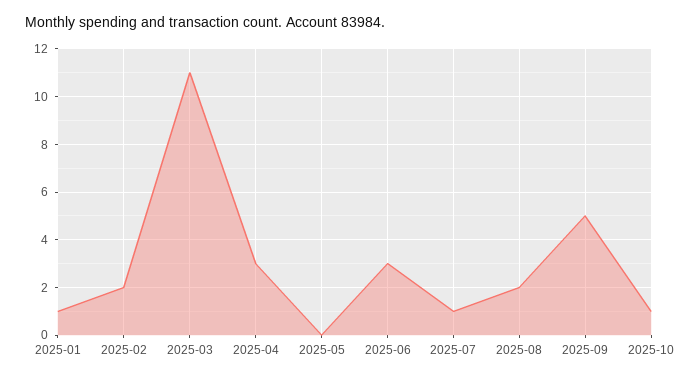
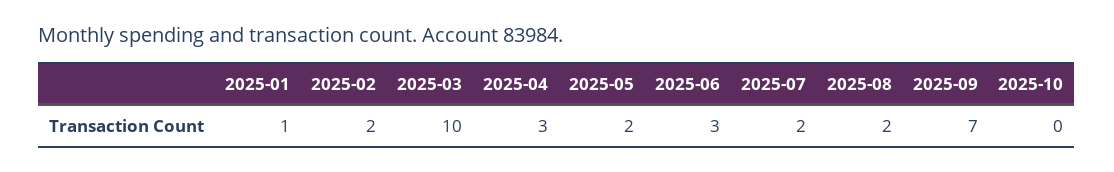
  {
    "2025-01": 1,
    "2025-02": 2,
-   "2025-03": 11,
+   "2025-03": 10,
    "2025-04": 3,
-   "2025-05": 0,
+   "2025-05": 2,
    "2025-06": 3,
-   "2025-07": 1,
+   "2025-07": 2,
    "2025-08": 2,
-   "2025-09": 5,
+   "2025-09": 7,
-   "2025-10": 1
+   "2025-10": 0
  }

